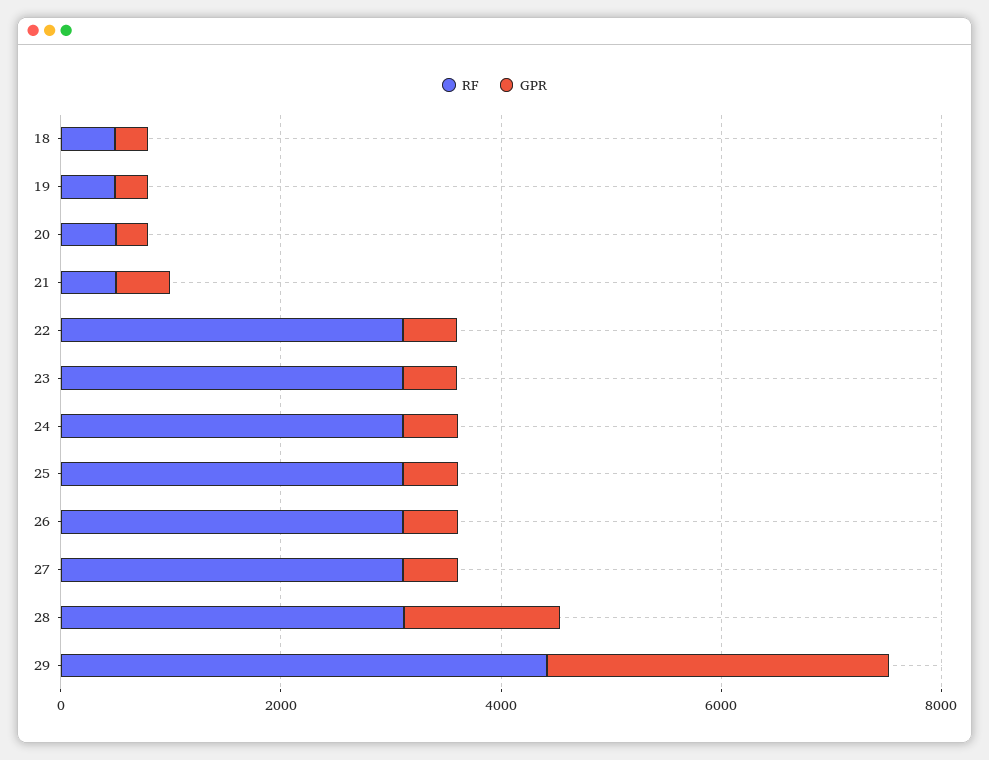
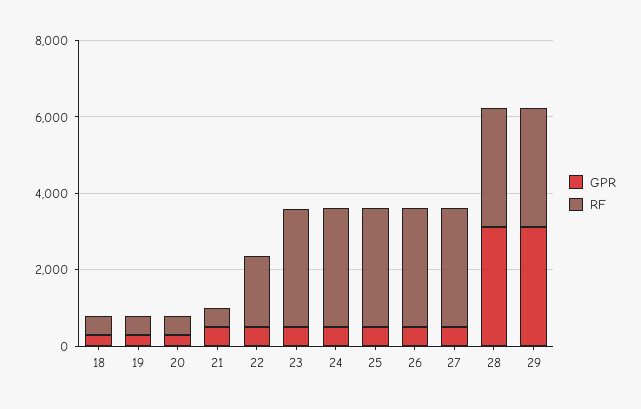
  {
    "RF": {
      "18": 500,
      "19": 500,
      "20": 500,
      "21": 500,
-     "22": 3000,
+     "22": 2000,
      "23": 3000,
      "24": 3000,
      "25": 3000,
      "26": 3000,
      "27": 3000,
      "28": 3000,
-     "29": 4500
+     "29": 3000
    },
    "GPR": {
      "18": 500,
      "19": 500,
      "20": 500,
      "21": 500,
      "22": 500,
      "23": 500,
      "24": 500,
      "25": 500,
      "26": 500,
      "27": 500,
-     "28": 1500,
+     "28": 3000,
      "29": 3000
    }
  }

